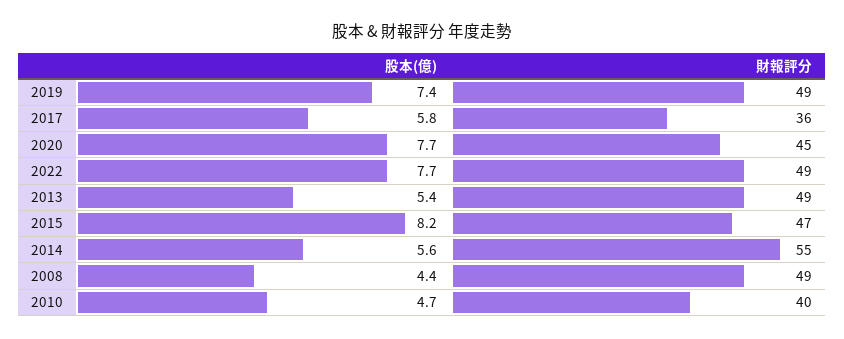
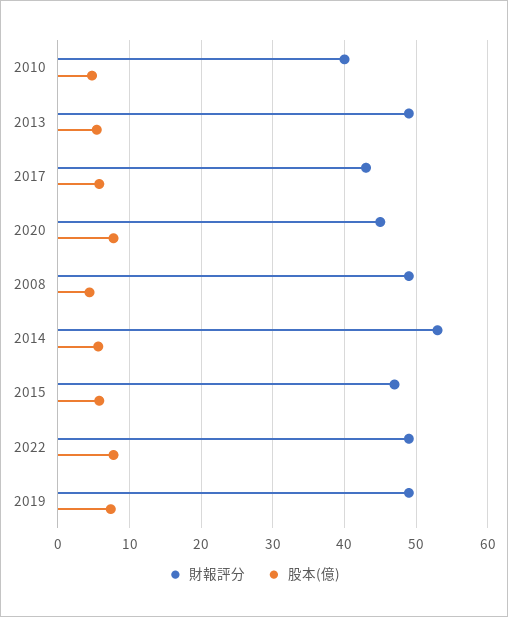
  {
    "股本(億)": {
      "2019": 7.4,
      "2017": 5.8,
      "2020": 7.7,
      "2022": 7.7,
      "2013": 5.4,
-     "2015": 8.2,
+     "2015": 6,
      "2014": 5.6,
      "2008": 4.4,
      "2010": 4.7
    },
    "財報評分": {
      "2019": 49,
-     "2017": 36,
+     "2017": 43,
      "2020": 45,
      "2022": 49,
      "2013": 49,
      "2015": 47,
-     "2014": 55,
+     "2014": 53,
      "2008": 49,
      "2010": 40
    }
  }

